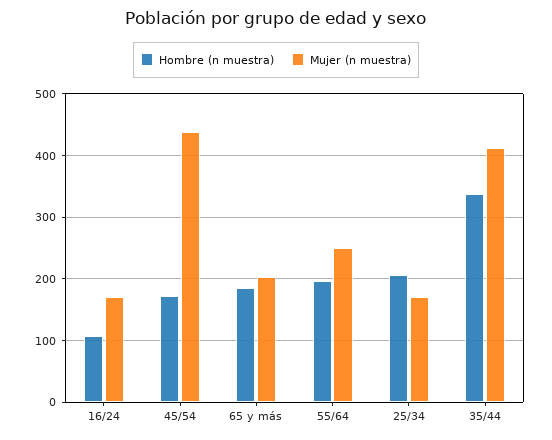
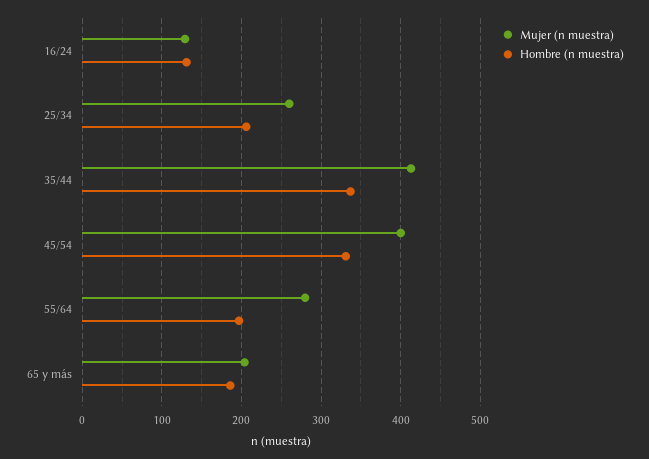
  {
    "Hombre (n muestra)": {
-     "16/24": 110,
+     "16/24": 130,
-     "45/54": 170,
+     "45/54": 330,
      "65 y más": 190,
      "55/64": 200,
      "25/34": 210,
      "35/44": 340
    },
    "Mujer (n muestra)": {
-     "16/24": 170,
+     "16/24": 130,
-     "45/54": 440,
+     "45/54": 400,
      "65 y más": 200,
-     "55/64": 250,
+     "55/64": 280,
-     "25/34": 170,
+     "25/34": 260,
      "35/44": 410
    }
  }

